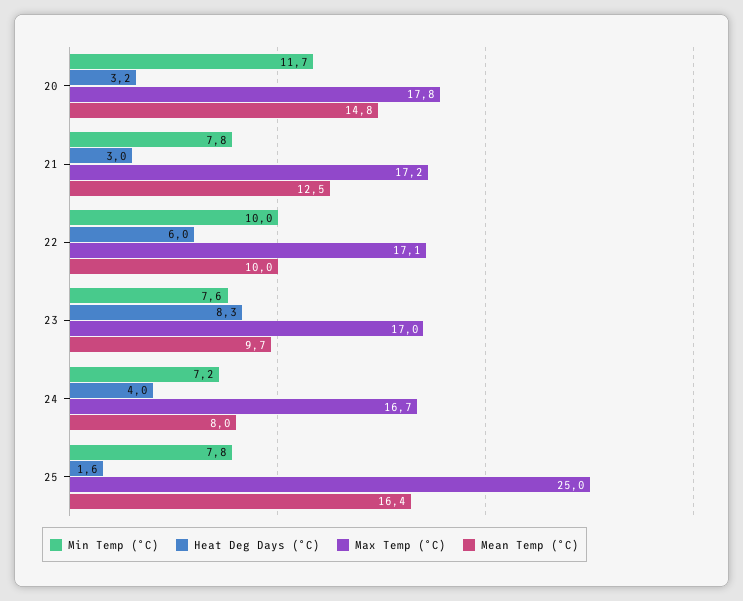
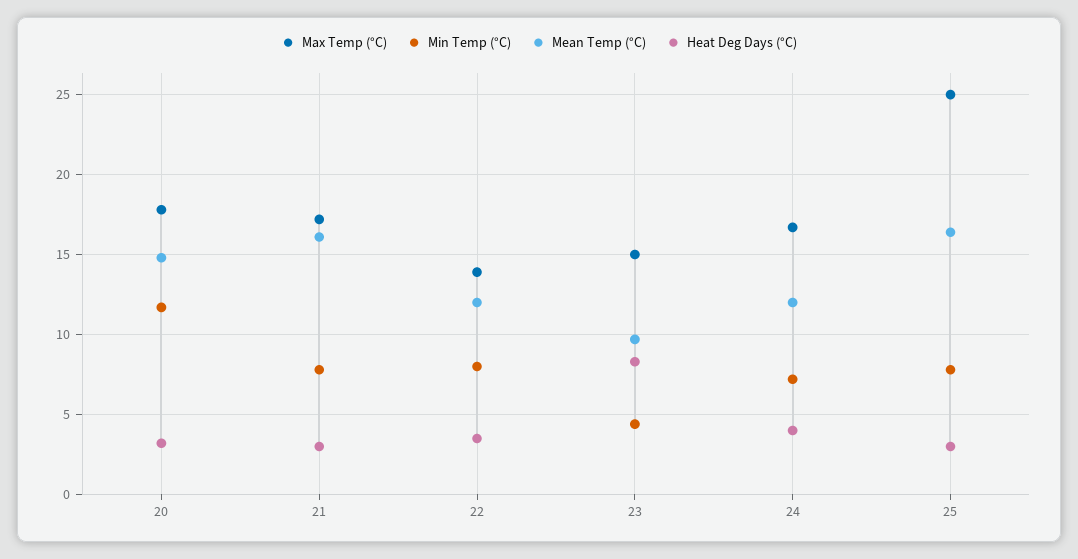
  {
    "Min Temp (°C)": {
      "20": 11.7,
      "21": 7.8,
-     "22": 10,
+     "22": 8,
-     "23": 7.6,
+     "23": 4.5,
      "24": 7.2,
      "25": 7.8
    },
    "Heat Deg Days (°C)": {
      "20": 3.2,
      "21": 3,
-     "22": 6,
+     "22": 3.5,
      "23": 8.3,
      "24": 4,
-     "25": 1.6
+     "25": 3
    },
    "Max Temp (°C)": {
      "20": 17.8,
      "21": 17.2,
-     "22": 17.1,
+     "22": 14,
-     "23": 17,
+     "23": 15,
      "24": 16.7,
      "25": 25
    },
    "Mean Temp (°C)": {
      "20": 14.8,
-     "21": 12.5,
+     "21": 16,
-     "22": 10,
+     "22": 12,
      "23": 9.7,
-     "24": 8,
+     "24": 12,
      "25": 16.4
    }
  }

